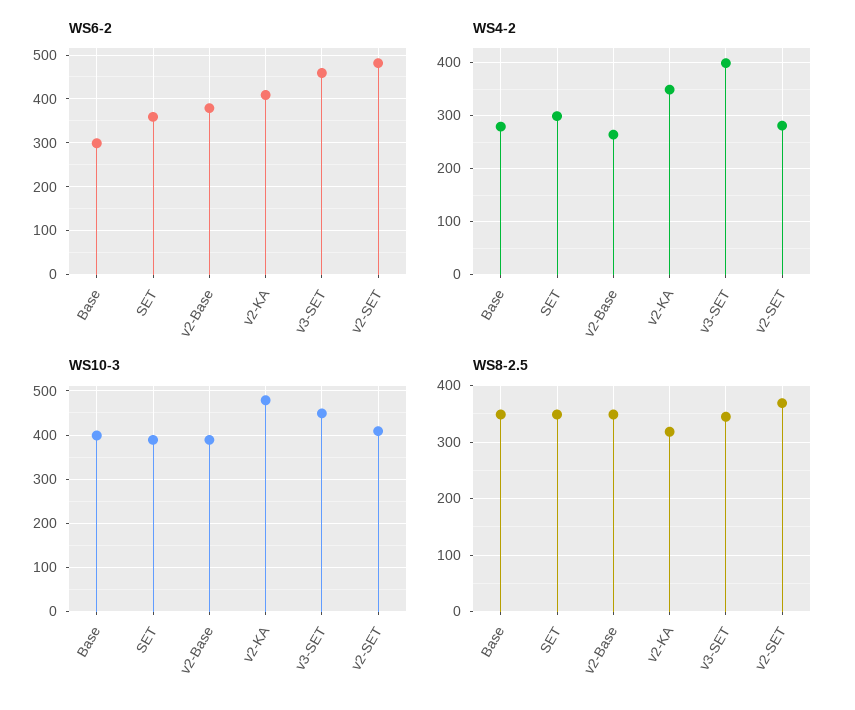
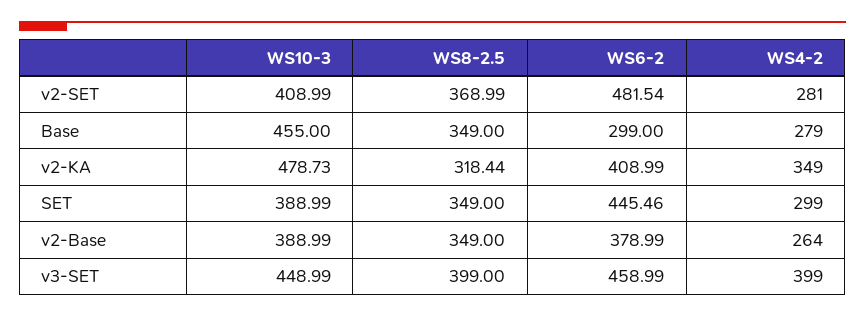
  {
    "WS6-2": {
      "Base": 299,
-     "SET": 360,
+     "SET": 445.46,
      "v2-Base": 378.99,
      "v2-KA": 408.99,
      "v3-SET": 458.99,
      "v2-SET": 481.54
    },
    "WS4-2": {
      "Base": 279,
      "SET": 299,
      "v2-Base": 264,
      "v2-KA": 349,
      "v3-SET": 399,
      "v2-SET": 281
    },
    "WS10-3": {
-     "Base": 400,
+     "Base": 455,
      "SET": 388.99,
      "v2-Base": 388.99,
      "v2-KA": 478.73,
      "v3-SET": 448.99,
      "v2-SET": 408.99
    },
    "WS8-2.5": {
      "Base": 349,
      "SET": 349,
      "v2-Base": 349,
      "v2-KA": 318.44,
-     "v3-SET": 340,
+     "v3-SET": 399,
      "v2-SET": 368.99
    }
  }

